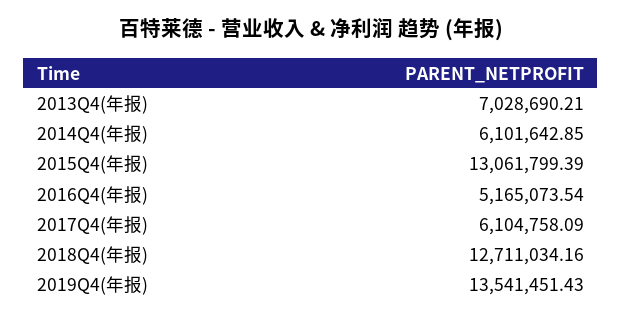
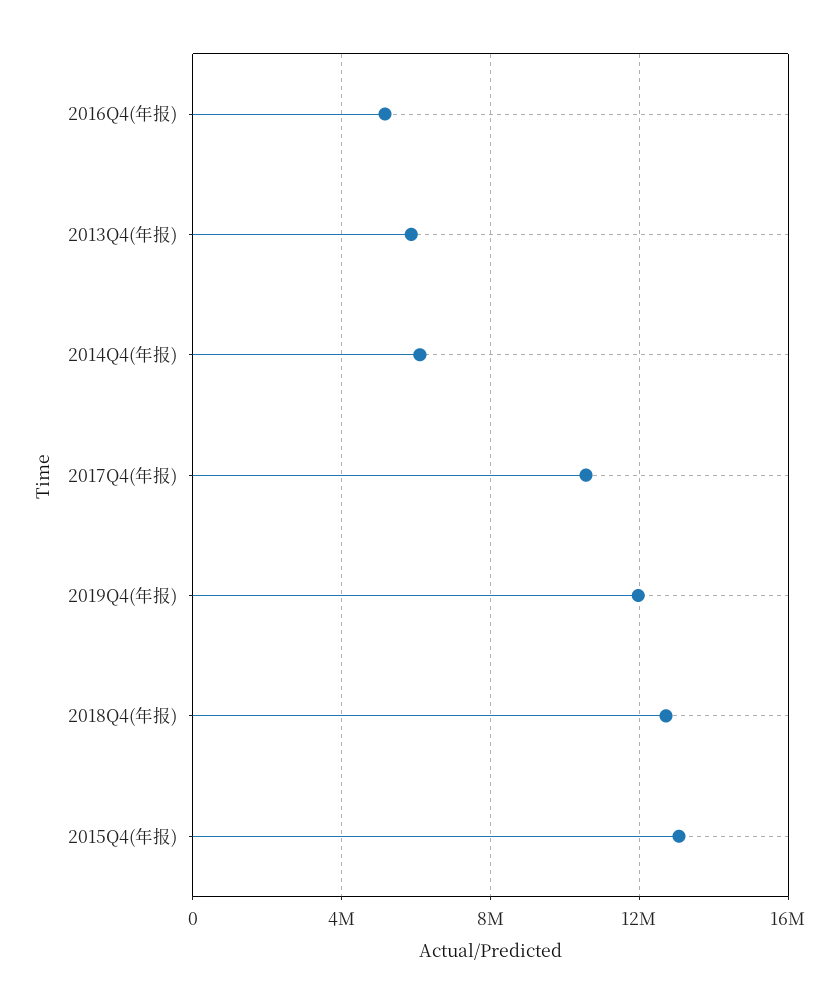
  {
-   "2013Q4(年报)": 7028690.21,
+   "2013Q4(年报)": 6000000,
    "2014Q4(年报)": 6101642.85,
    "2015Q4(年报)": 13061799.39,
    "2016Q4(年报)": 5165073.54,
-   "2017Q4(年报)": 6104758.09,
+   "2017Q4(年报)": 10500000,
    "2018Q4(年报)": 12711034.16,
-   "2019Q4(年报)": 13541451.43
+   "2019Q4(年报)": 12000000
  }

